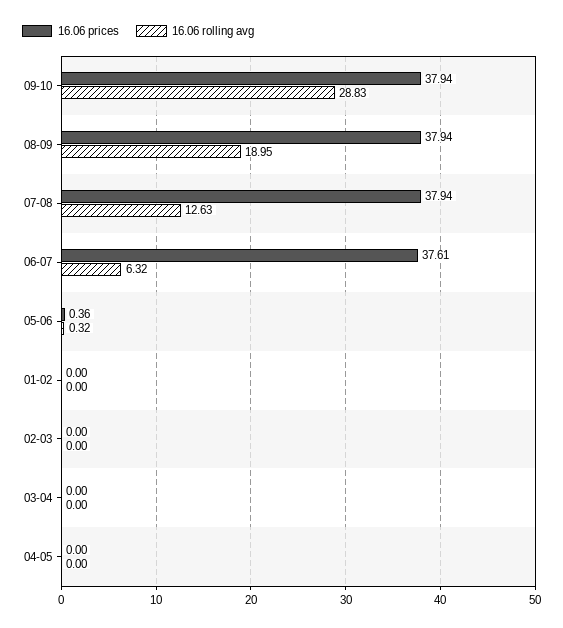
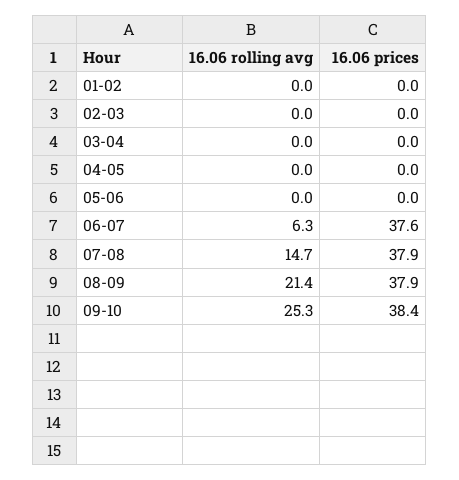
  {
    "16.06 prices": {
-     "09-10": 37.94,
+     "09-10": 38.4,
      "08-09": 37.94,
      "07-08": 37.94,
      "06-07": 37.61,
-     "05-06": 0.36,
+     "05-06": 0,
      "01-02": 0,
      "02-03": 0,
      "03-04": 0,
      "04-05": 0
    },
    "16.06 rolling avg": {
-     "09-10": 28.83,
+     "09-10": 25.3,
-     "08-09": 18.95,
+     "08-09": 21.4,
-     "07-08": 12.63,
+     "07-08": 14.7,
      "06-07": 6.32,
-     "05-06": 0.32,
+     "05-06": 0,
      "01-02": 0,
      "02-03": 0,
      "03-04": 0,
      "04-05": 0
    }
  }

